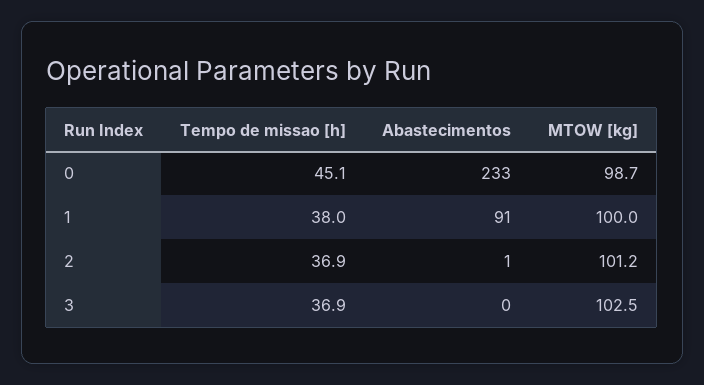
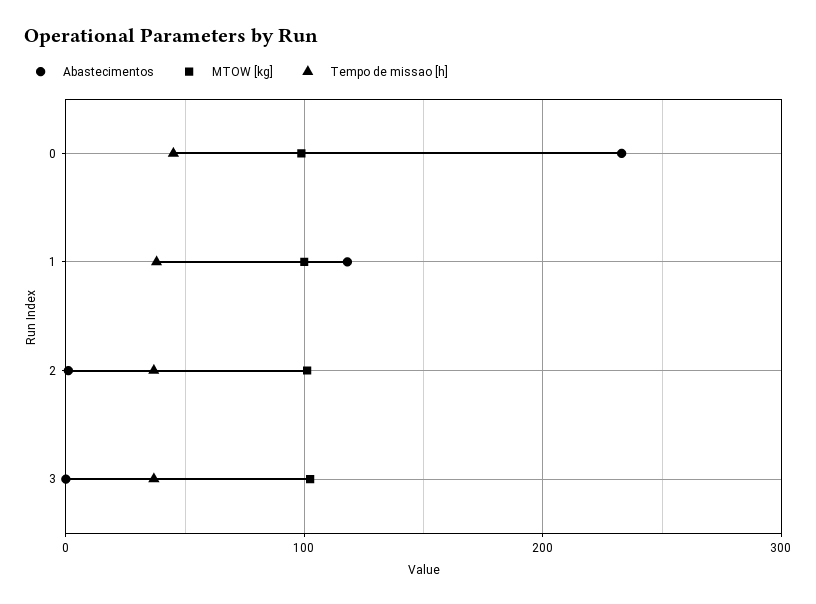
  {
    "Tempo de missao [h]": {
      "0": 45.1,
      "1": 38,
      "2": 36.9,
      "3": 36.9
    },
    "Abastecimentos": {
      "0": 233,
-     "1": 91,
+     "1": 120,
      "2": 1,
      "3": 0
    },
    "MTOW [kg]": {
      "0": 98.7,
      "1": 100,
      "2": 101.2,
      "3": 102.5
    }
  }

